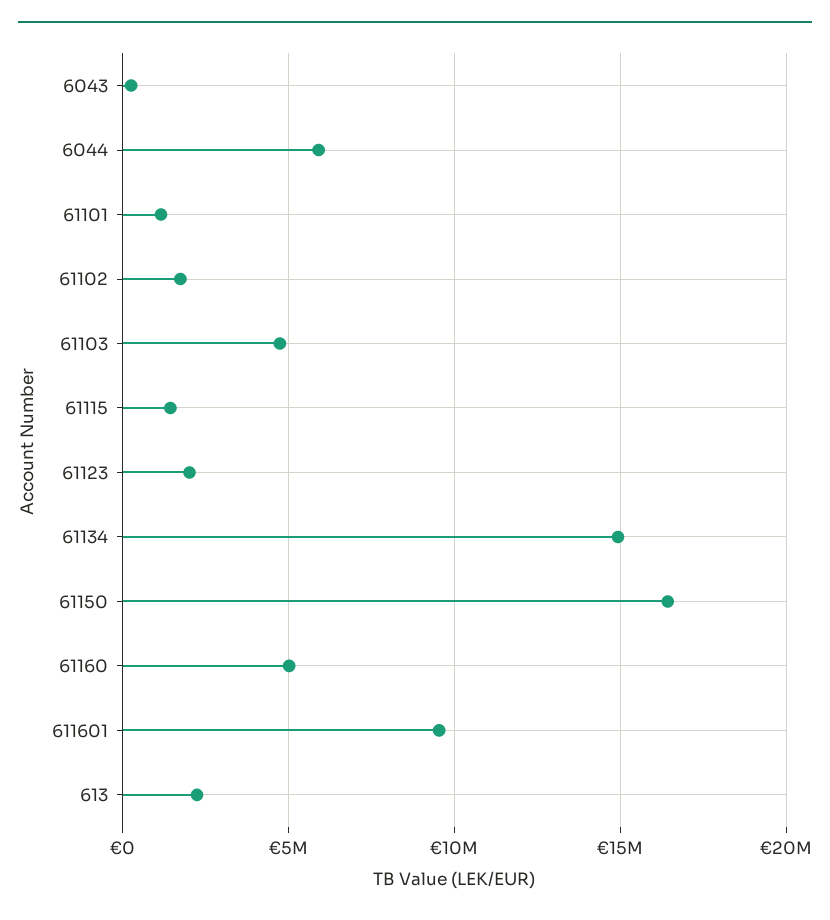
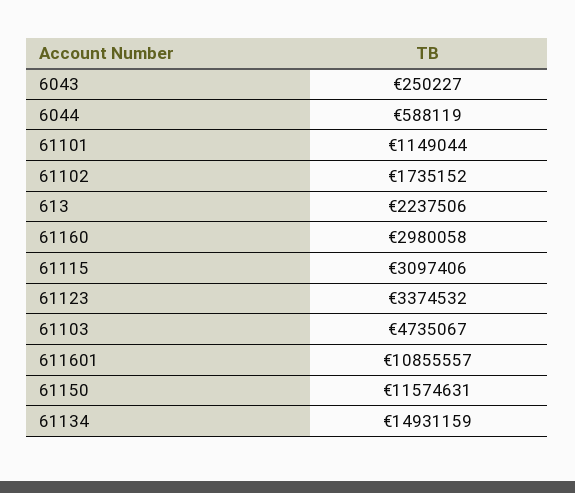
  {
    "6043": 250227,
-   "6044": 6000000,
+   "6044": 588119,
    "61101": 1149044,
    "61102": 1735152,
    "61103": 4735067,
-   "61115": 1500000,
+   "61115": 3097406,
-   "61123": 2000000,
+   "61123": 3374532,
    "61134": 14931159,
-   "61150": 16500000,
+   "61150": 11574631,
-   "61160": 5000000,
+   "61160": 2980058,
-   "611601": 9500000,
+   "611601": 10855557,
    "613": 2237506
  }

